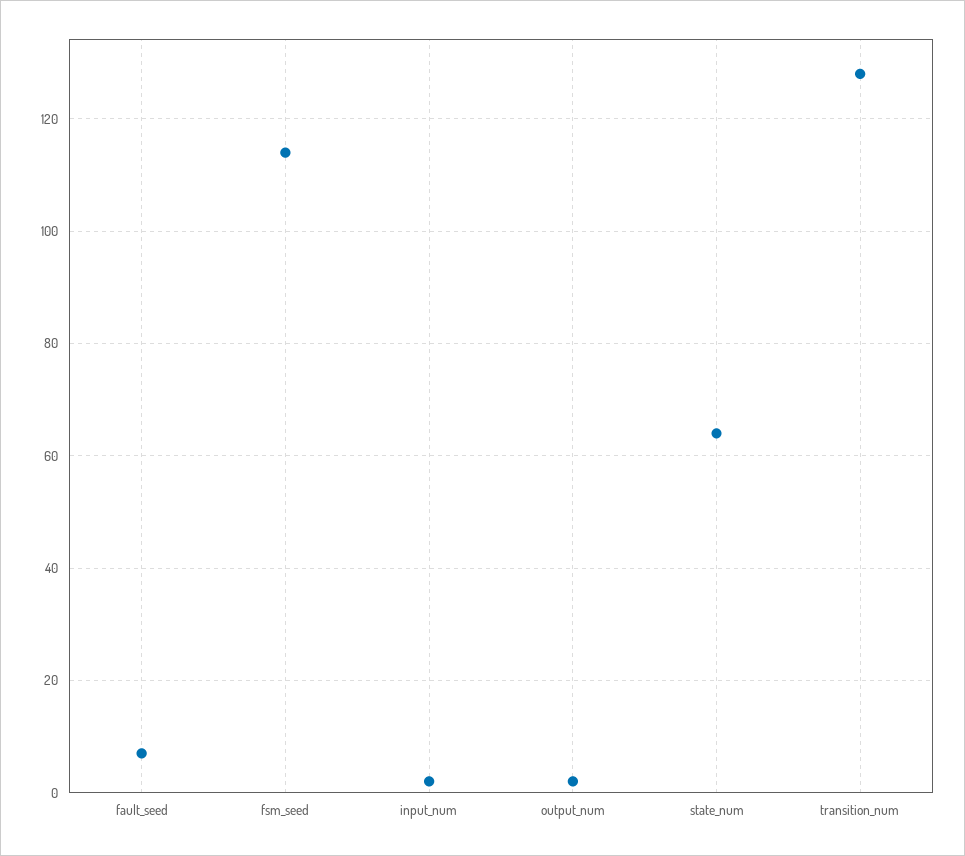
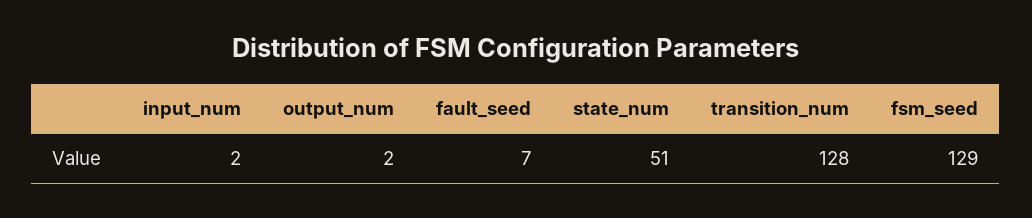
  {
    "fault_seed": 7,
-   "fsm_seed": 115,
+   "fsm_seed": 129,
    "input_num": 2,
    "output_num": 2,
-   "state_num": 65,
+   "state_num": 51,
    "transition_num": 128
  }

